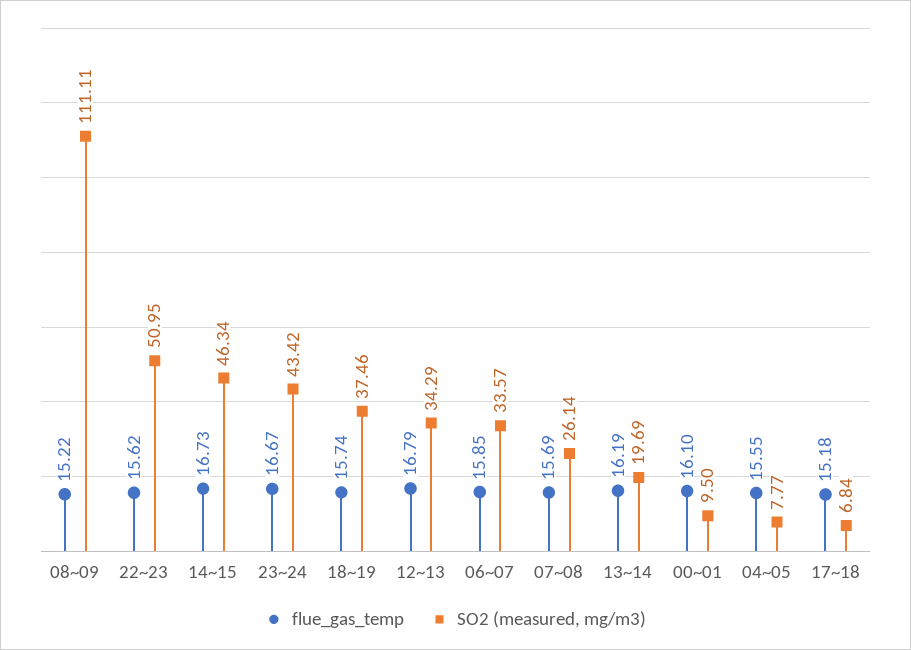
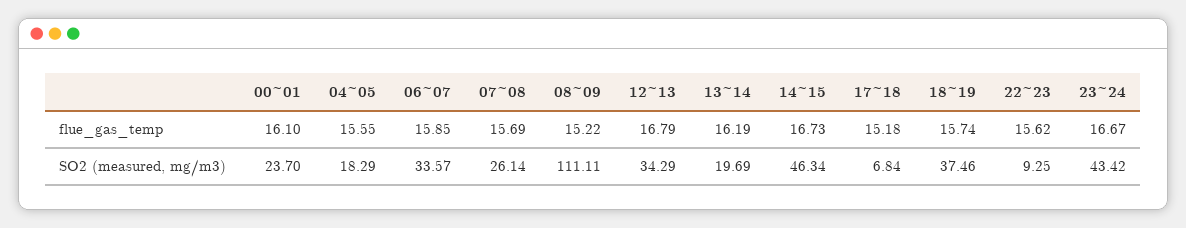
  {
    "flue_gas_temp": {
      "08~09": 15.22,
      "22~23": 15.62,
      "14~15": 16.73,
      "23~24": 16.67,
      "18~19": 15.74,
      "12~13": 16.79,
      "06~07": 15.85,
      "07~08": 15.69,
      "13~14": 16.19,
      "00~01": 16.1,
      "04~05": 15.55,
      "17~18": 15.18
    },
    "SO2 (measured, mg/m3)": {
      "08~09": 111.11,
-     "22~23": 50.95,
+     "22~23": 9.25,
      "14~15": 46.34,
      "23~24": 43.42,
      "18~19": 37.46,
      "12~13": 34.29,
      "06~07": 33.57,
      "07~08": 26.14,
      "13~14": 19.69,
-     "00~01": 9.5,
+     "00~01": 23.7,
-     "04~05": 7.77,
+     "04~05": 18.29,
      "17~18": 6.84
    }
  }

